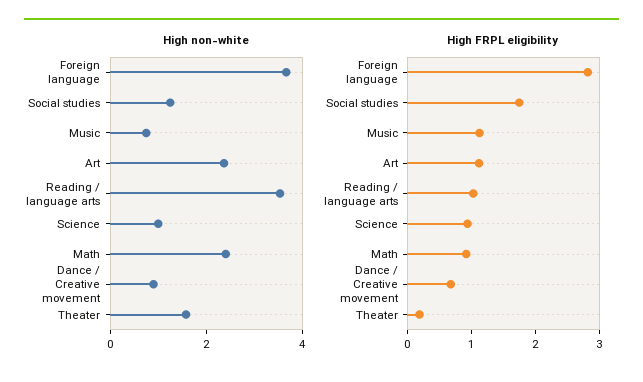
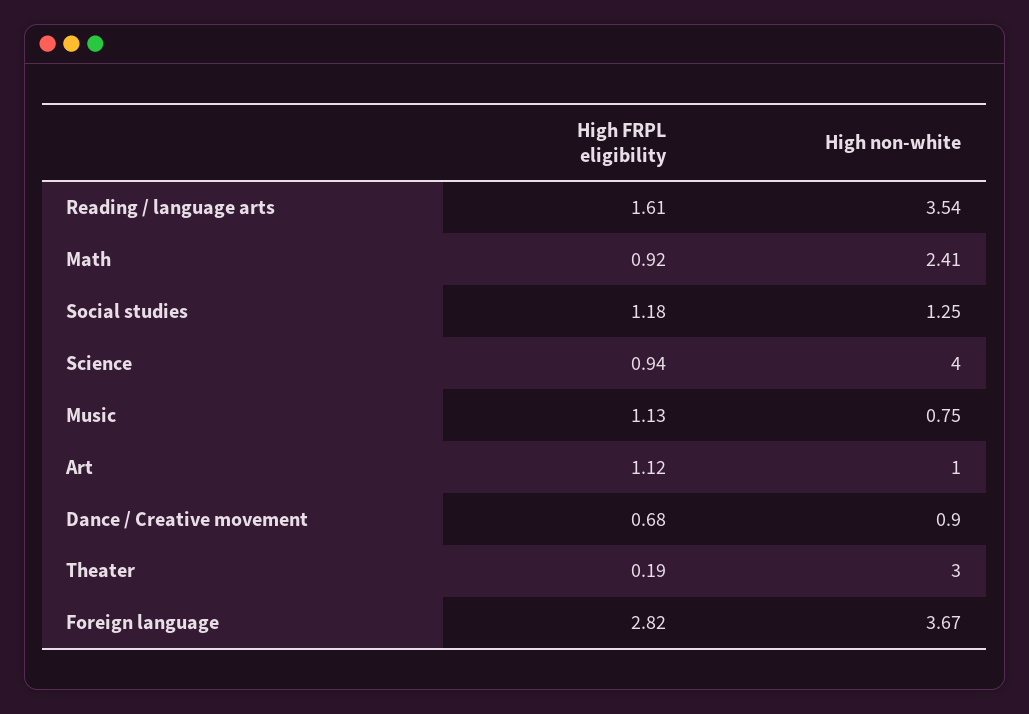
  {
    "High non-white": {
      "Foreign language": 3.67,
      "Social studies": 1.25,
      "Music": 0.75,
-     "Art": 2.5,
+     "Art": 1,
      "Reading / language arts": 3.54,
-     "Science": 1,
+     "Science": 4,
      "Math": 2.41,
      "Dance / Creative movement": 0.9,
-     "Theater": 1.5
+     "Theater": 3
    },
    "High FRPL eligibility": {
      "Foreign language": 2.82,
-     "Social studies": 1.8,
+     "Social studies": 1.18,
      "Music": 1.13,
      "Art": 1.12,
-     "Reading / language arts": 1,
+     "Reading / language arts": 1.61,
      "Science": 0.94,
      "Math": 0.92,
      "Dance / Creative movement": 0.68,
      "Theater": 0.19
    }
  }

